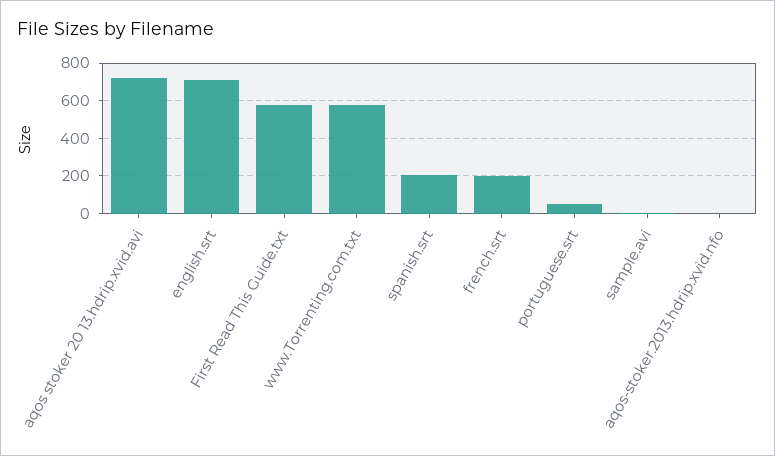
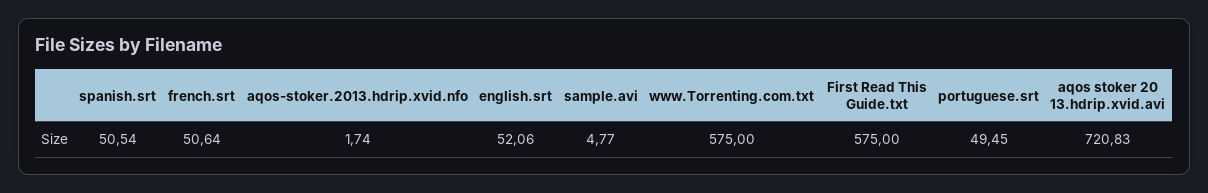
  {
    "aqos stoker 20 13.hdrip.xvid.avi": 720.83,
-   "english.srt": 700,
+   "english.srt": 52.06,
    "First Read This Guide.txt": 575,
    "www.Torrenting.com.txt": 575,
-   "spanish.srt": 200,
+   "spanish.srt": 50.54,
-   "french.srt": 200,
+   "french.srt": 50.64,
    "portuguese.srt": 49.45,
    "sample.avi": 4.77,
    "aqos-stoker.2013.hdrip.xvid.nfo": 1.74
  }

